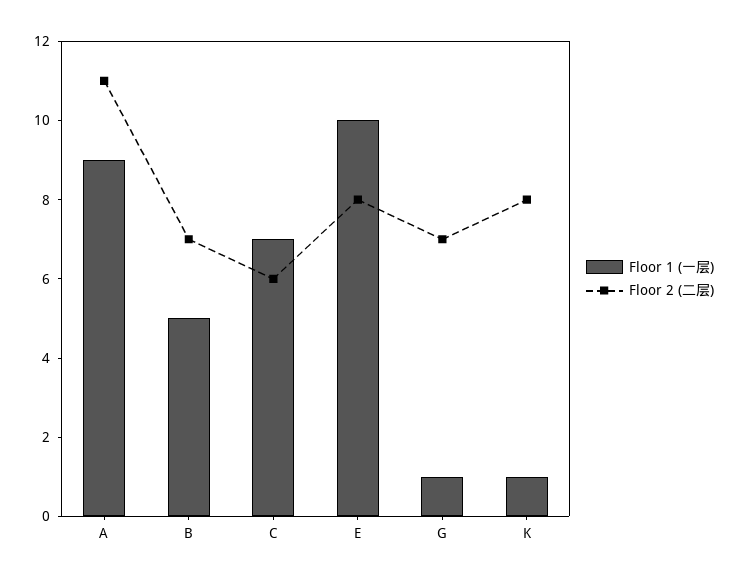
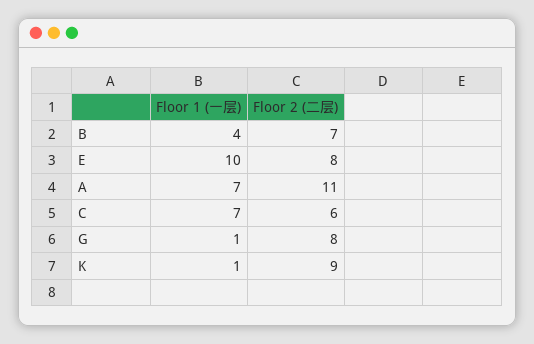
  {
    "Floor 1 (一层)": {
-     "A": 9,
+     "A": 7,
-     "B": 5,
+     "B": 4,
      "C": 7,
      "E": 10,
      "G": 1,
      "K": 1
    },
    "Floor 2 (二层)": {
      "A": 11,
      "B": 7,
      "C": 6,
      "E": 8,
-     "G": 7,
+     "G": 8,
-     "K": 8
+     "K": 9
    }
  }

